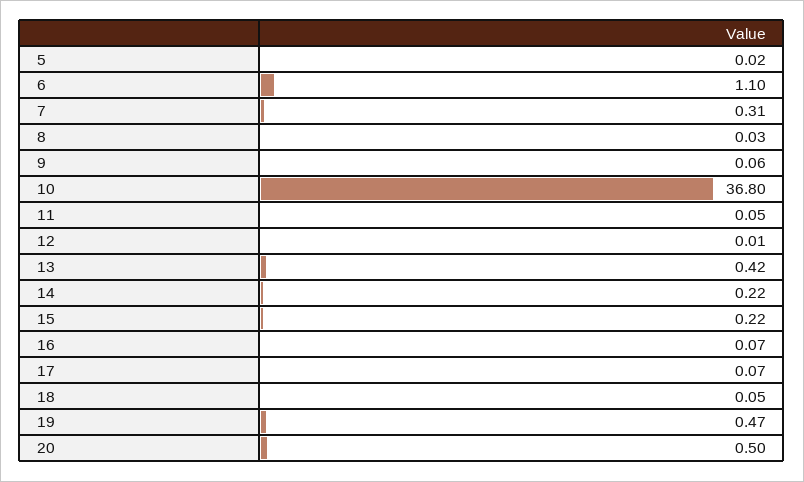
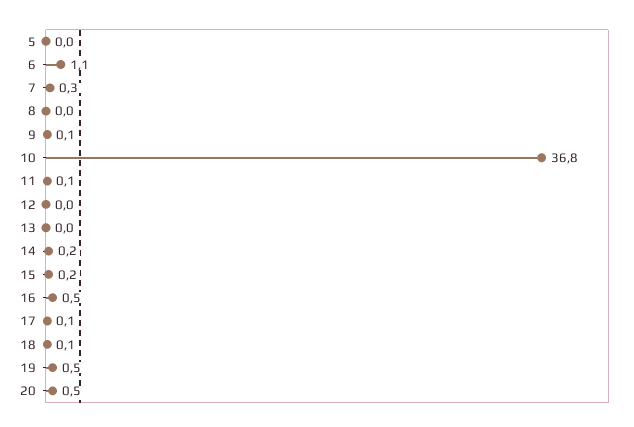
  {
    "5": 0.02,
    "6": 1.1,
    "7": 0.31,
    "8": 0.03,
    "9": 0.06,
    "10": 36.8,
    "11": 0.05,
    "12": 0.01,
-   "13": 0.42,
+   "13": 0,
    "14": 0.22,
    "15": 0.22,
-   "16": 0.07,
+   "16": 0.5,
    "17": 0.07,
    "18": 0.05,
    "19": 0.47,
    "20": 0.5
  }

